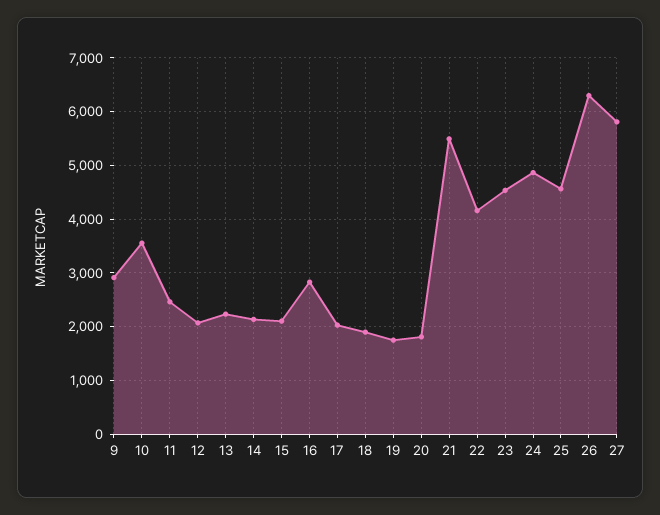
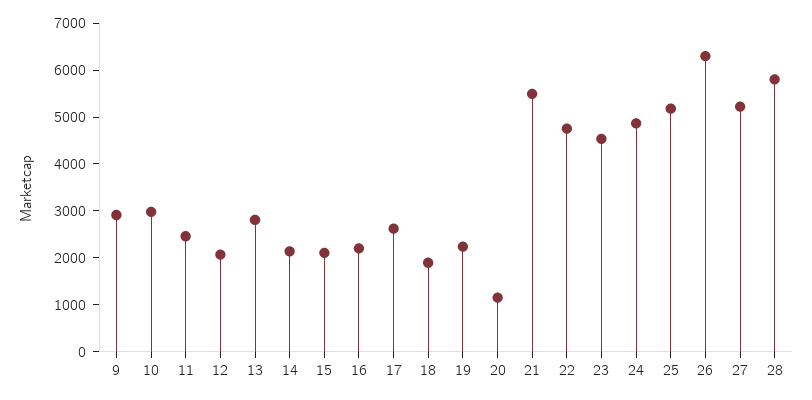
  {
    "9": 3000,
-   "10": 3600,
+   "10": 3000,
    "11": 2400,
    "12": 2000,
-   "13": 2200,
+   "13": 2800,
    "14": 2200,
    "15": 2200,
-   "16": 2800,
+   "16": 2200,
-   "17": 2000,
+   "17": 2600,
    "18": 1800,
-   "19": 1800,
+   "19": 2200,
-   "20": 1800,
+   "20": 1200,
    "21": 5400,
-   "22": 4200,
+   "22": 4800,
    "23": 4600,
    "24": 4800,
-   "25": 4600,
+   "25": 5200,
    "26": 6200,
-   "27": 5800
+   "27": 5200,
+   "28": 5800
  }

